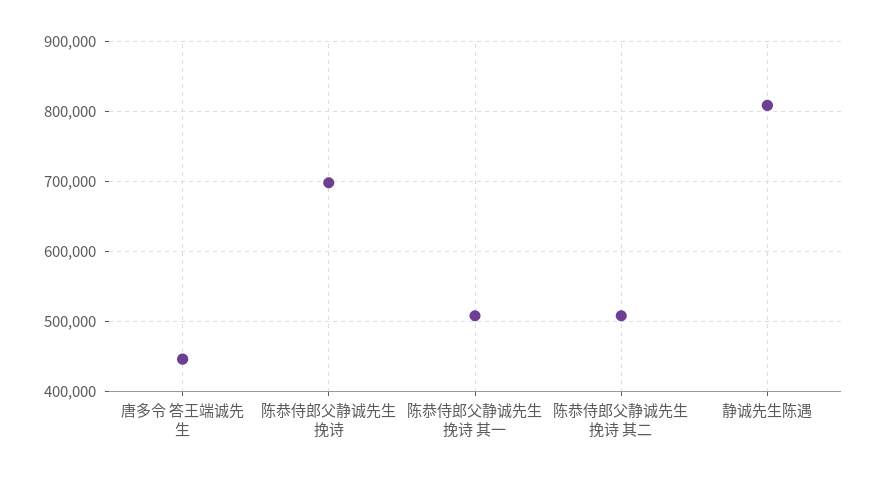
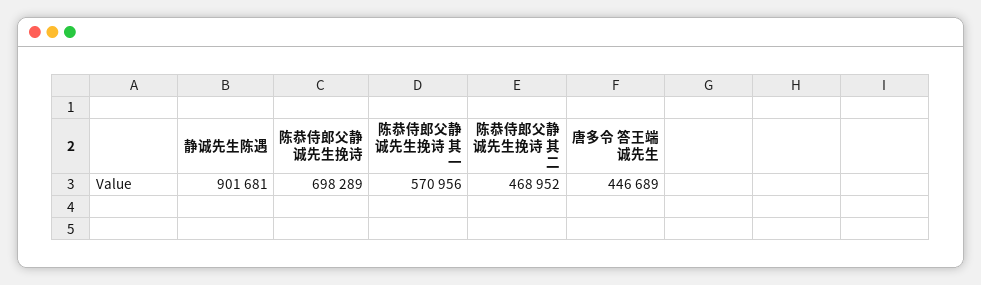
  {
    "唐多令 答王端诚先生": 446689,
    "陈恭侍郎父静诚先生挽诗": 698289,
-   "陈恭侍郎父静诚先生挽诗 其一": 510000,
+   "陈恭侍郎父静诚先生挽诗 其一": 570956,
-   "陈恭侍郎父静诚先生挽诗 其二": 510000,
+   "陈恭侍郎父静诚先生挽诗 其二": 468952,
-   "静诚先生陈遇": 810000
+   "静诚先生陈遇": 901681
  }

